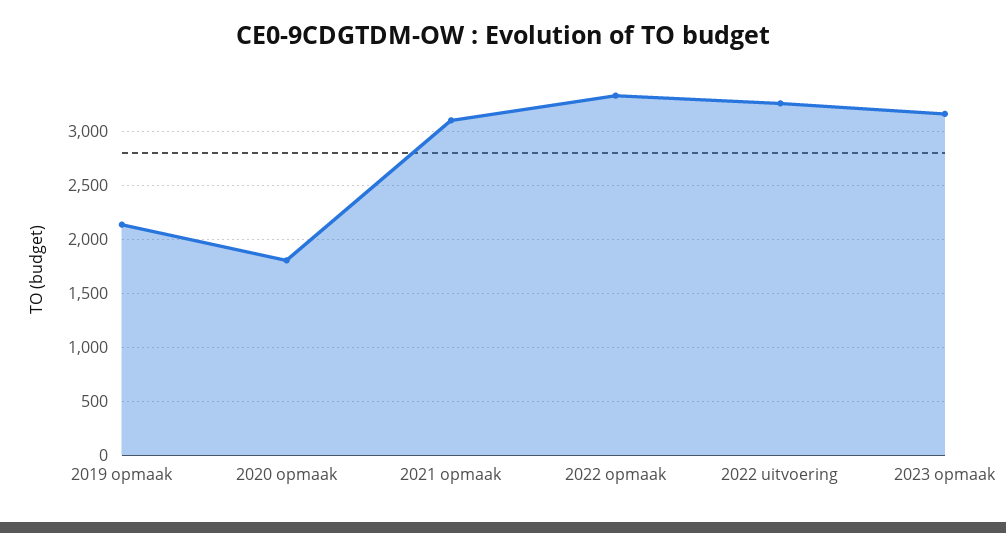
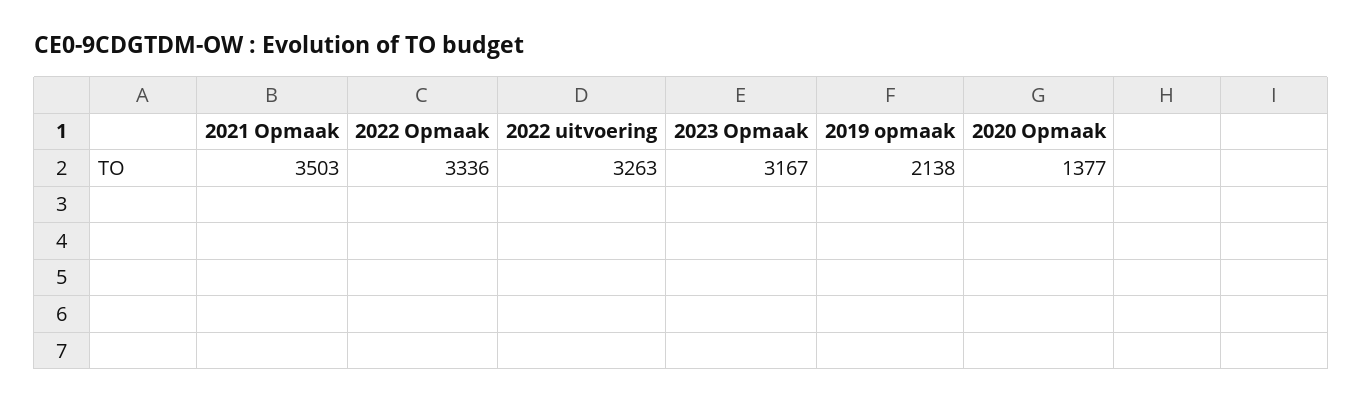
  {
    "2019 opmaak": 2138,
-   "2020 opmaak": 1800,
+   "2020 opmaak": 1377,
-   "2021 opmaak": 3100,
+   "2021 opmaak": 3503,
    "2022 opmaak": 3336,
    "2022 uitvoering": 3263,
    "2023 opmaak": 3167
  }

